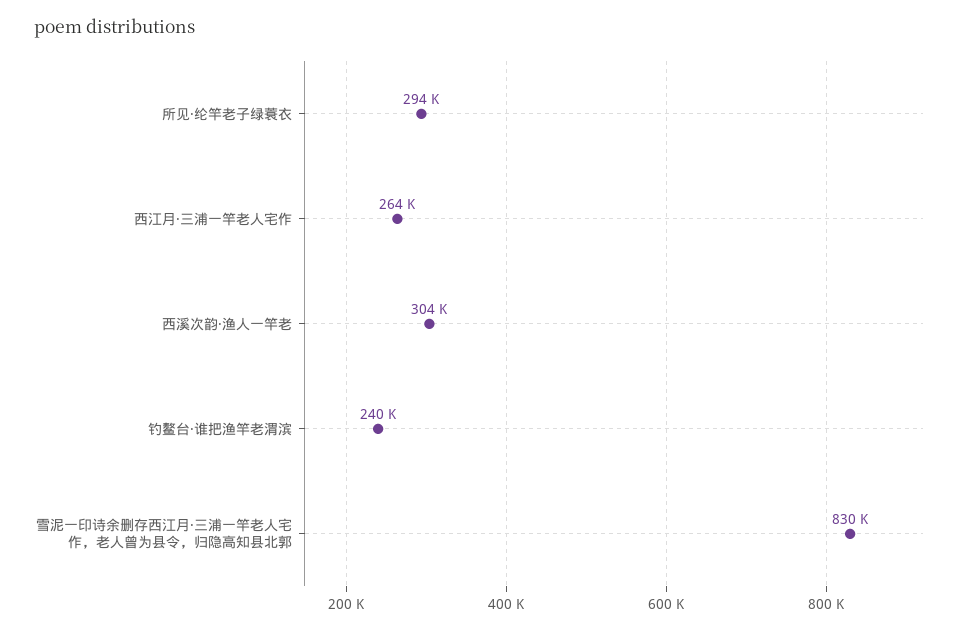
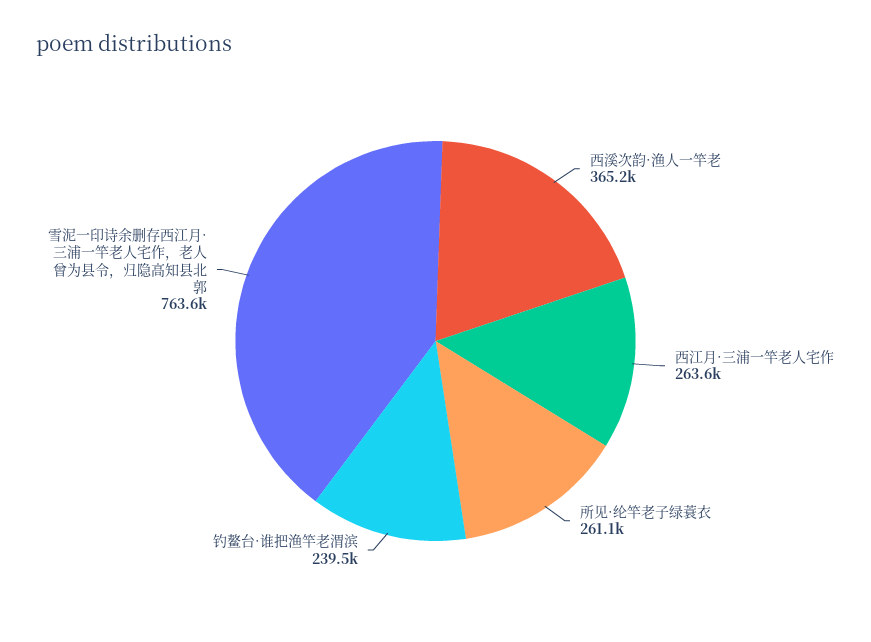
  {
-   "所见·纶竿老子绿蓑衣": 294000,
+   "所见·纶竿老子绿蓑衣": 261100,
    "西江月·三浦一竿老人宅作": 263600,
-   "西溪次韵·渔人一竿老": 304000,
+   "西溪次韵·渔人一竿老": 365200,
    "钓鳌台·谁把渔竿老渭滨": 239500,
-   "雪泥一印诗余删存西江月·三浦一竿老人宅作，老人曾为县令，归隐高知县北郭": 830000
+   "雪泥一印诗余删存西江月·三浦一竿老人宅作，老人曾为县令，归隐高知县北郭": 763600
  }

